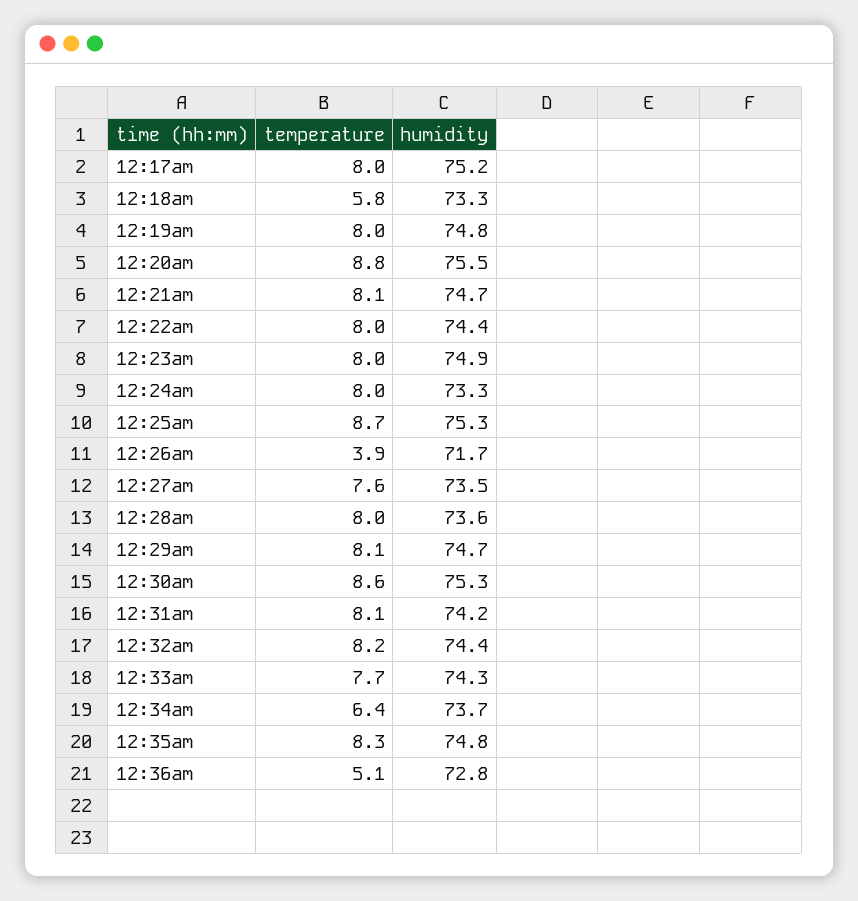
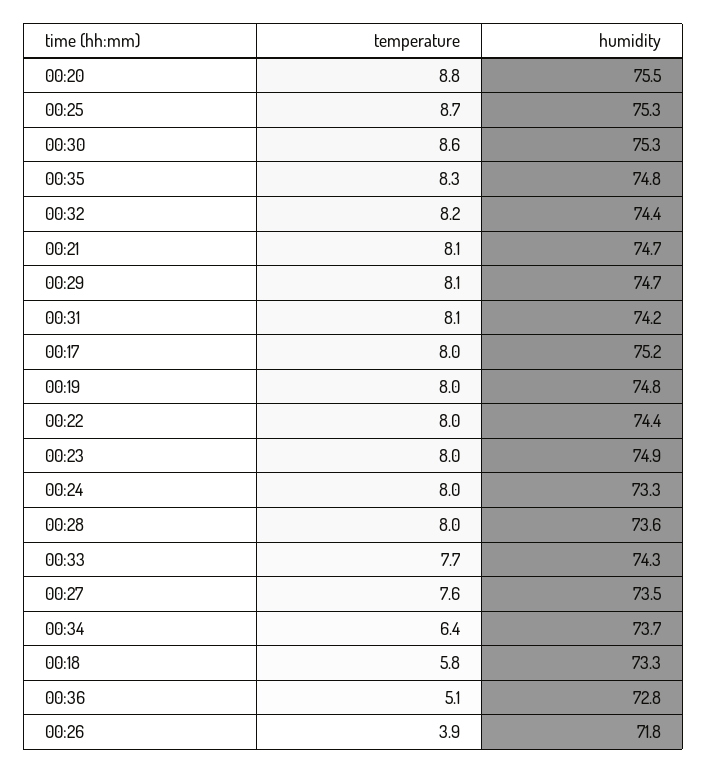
  {
    "temperature": {
      "12:17am": 8,
      "12:18am": 5.8,
      "12:19am": 8,
      "12:20am": 8.8,
      "12:21am": 8.1,
      "12:22am": 8,
      "12:23am": 8,
      "12:24am": 8,
      "12:25am": 8.7,
      "12:26am": 3.9,
      "12:27am": 7.6,
      "12:28am": 8,
      "12:29am": 8.1,
      "12:30am": 8.6,
      "12:31am": 8.1,
      "12:32am": 8.2,
      "12:33am": 7.7,
      "12:34am": 6.4,
      "12:35am": 8.3,
      "12:36am": 5.1
    },
    "humidity": {
      "12:17am": 75.2,
      "12:18am": 73.3,
      "12:19am": 74.8,
      "12:20am": 75.5,
      "12:21am": 74.7,
      "12:22am": 74.4,
      "12:23am": 74.9,
      "12:24am": 73.3,
      "12:25am": 75.3,
-     "12:26am": 71.7,
+     "12:26am": 71.8,
      "12:27am": 73.5,
      "12:28am": 73.6,
      "12:29am": 74.7,
      "12:30am": 75.3,
      "12:31am": 74.2,
      "12:32am": 74.4,
      "12:33am": 74.3,
      "12:34am": 73.7,
      "12:35am": 74.8,
      "12:36am": 72.8
    }
  }

